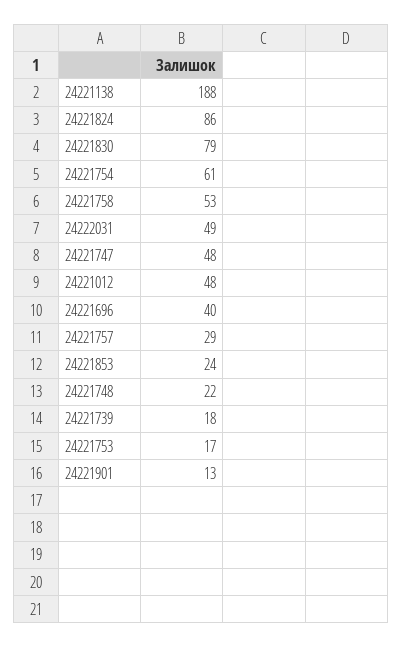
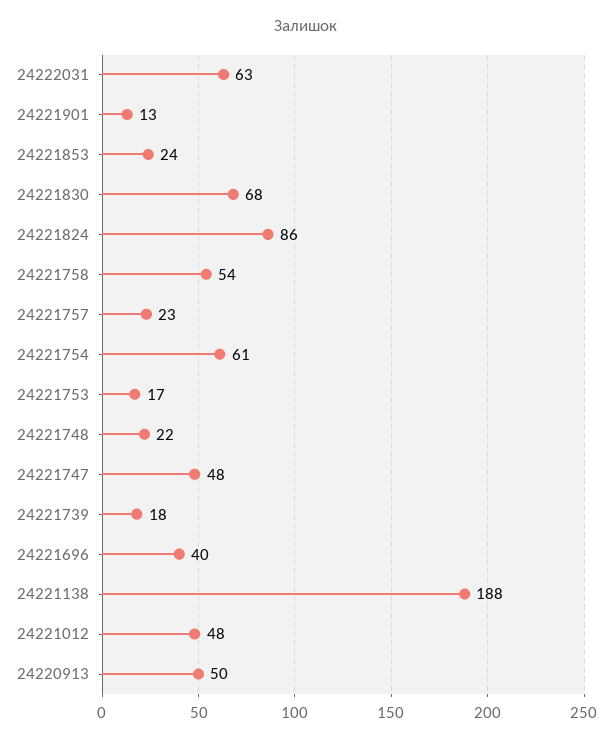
  {
    "24221138": 188,
    "24221824": 86,
-   "24221830": 79,
+   "24221830": 68,
    "24221754": 61,
-   "24221758": 53,
+   "24221758": 54,
-   "24222031": 49,
+   "24222031": 63,
    "24221747": 48,
    "24221012": 48,
    "24221696": 40,
-   "24221757": 29,
+   "24221757": 23,
    "24221853": 24,
    "24221748": 22,
    "24221739": 18,
    "24221753": 17,
-   "24221901": 13
+   "24221901": 13,
+   "24220913": 50
  }

